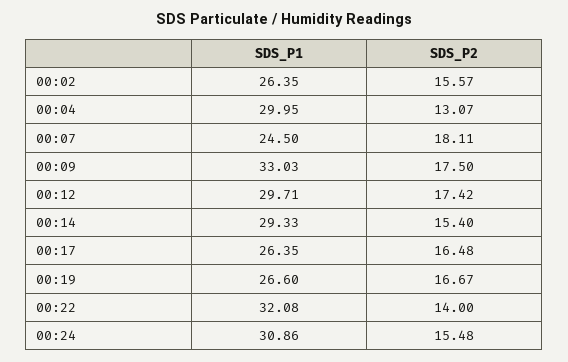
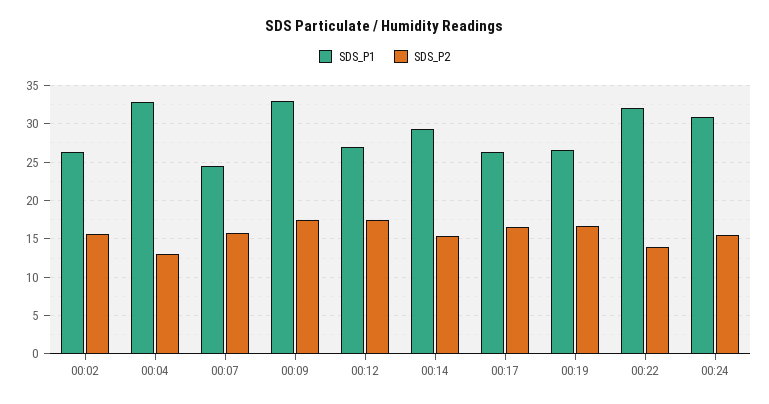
  {
    "SDS_P1": {
      "00:02": 26.35,
-     "00:04": 29.95,
+     "00:04": 33,
      "00:07": 24.5,
      "00:09": 33.03,
-     "00:12": 29.71,
+     "00:12": 27,
      "00:14": 29.33,
      "00:17": 26.35,
      "00:19": 26.6,
      "00:22": 32.08,
      "00:24": 30.86
    },
    "SDS_P2": {
      "00:02": 15.57,
      "00:04": 13.07,
-     "00:07": 18.11,
+     "00:07": 16,
      "00:09": 17.5,
      "00:12": 17.42,
      "00:14": 15.4,
      "00:17": 16.48,
      "00:19": 16.67,
      "00:22": 14,
      "00:24": 15.48
    }
  }

